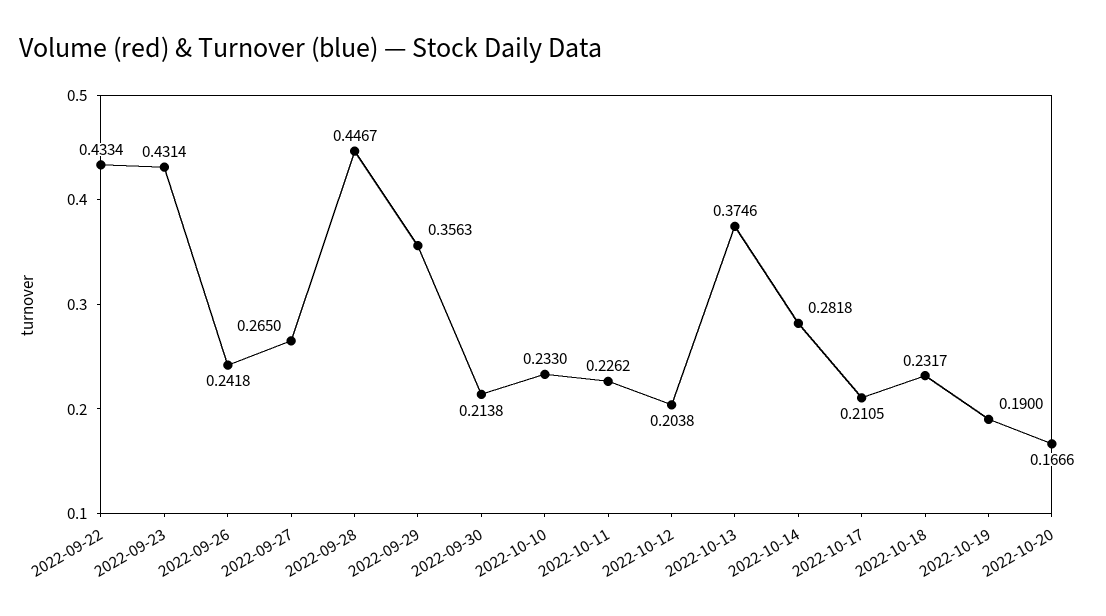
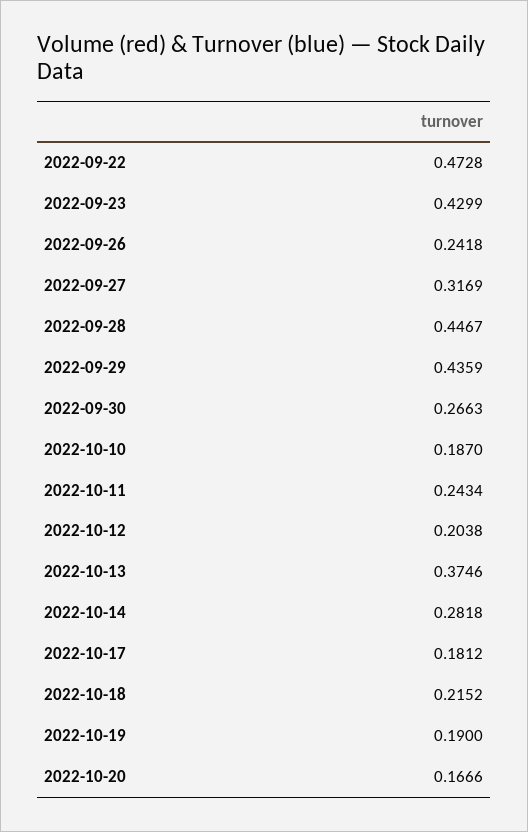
  {
-   "2022-09-22": 0.4334,
+   "2022-09-22": 0.4728,
-   "2022-09-23": 0.4314,
+   "2022-09-23": 0.4299,
    "2022-09-26": 0.2418,
-   "2022-09-27": 0.265,
+   "2022-09-27": 0.3169,
    "2022-09-28": 0.4467,
-   "2022-09-29": 0.3563,
+   "2022-09-29": 0.4359,
-   "2022-09-30": 0.2138,
+   "2022-09-30": 0.2663,
-   "2022-10-10": 0.233,
+   "2022-10-10": 0.187,
-   "2022-10-11": 0.2262,
+   "2022-10-11": 0.2434,
    "2022-10-12": 0.2038,
    "2022-10-13": 0.3746,
    "2022-10-14": 0.2818,
-   "2022-10-17": 0.2105,
+   "2022-10-17": 0.1812,
-   "2022-10-18": 0.2317,
+   "2022-10-18": 0.2152,
    "2022-10-19": 0.19,
    "2022-10-20": 0.1666
  }

